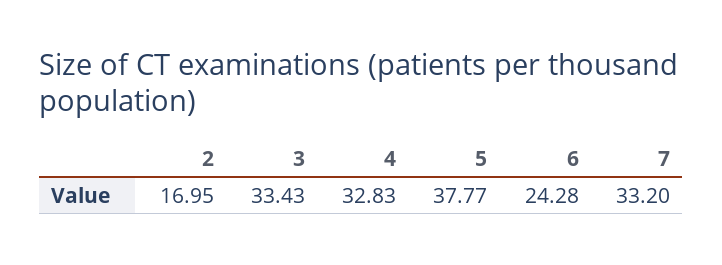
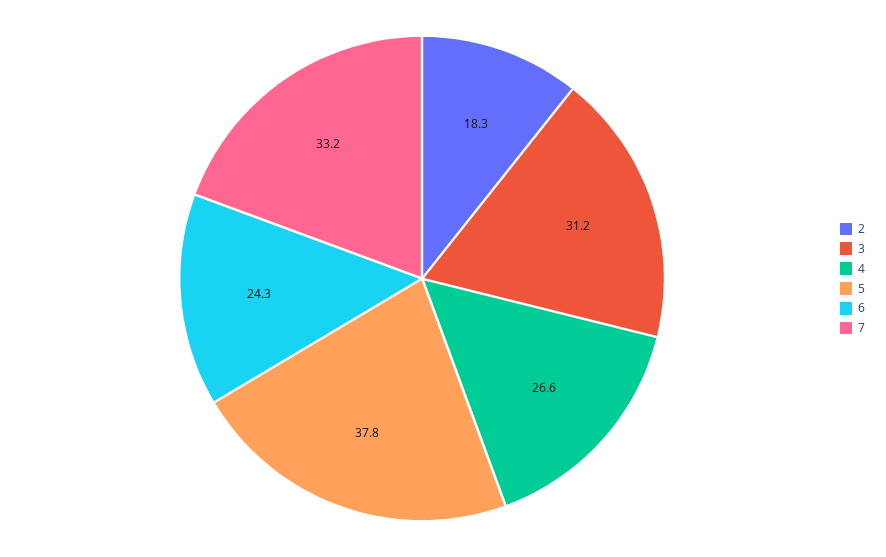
  {
-   "2": 16.95,
+   "2": 18.3,
-   "3": 33.43,
+   "3": 31.2,
-   "4": 32.83,
+   "4": 26.6,
    "5": 37.77,
    "6": 24.28,
    "7": 33.2
  }

